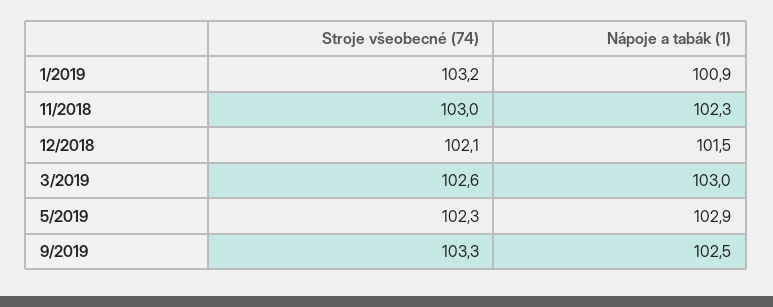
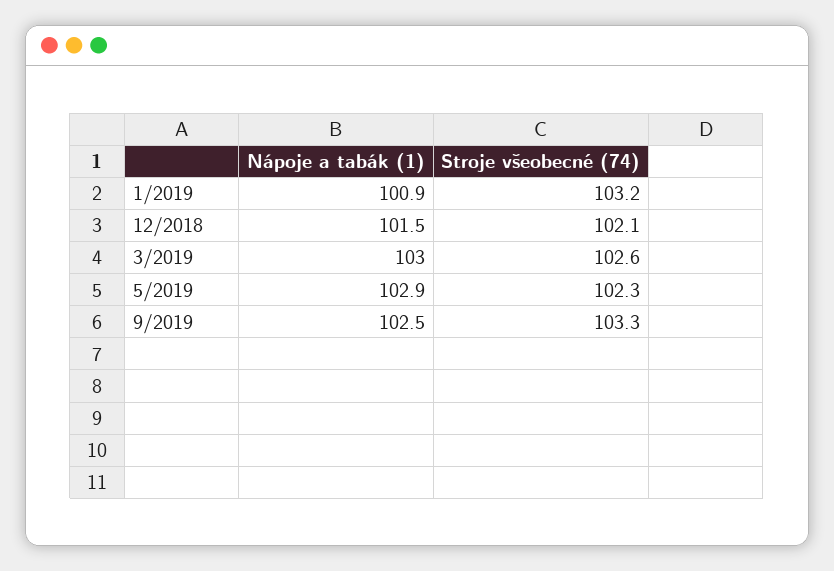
  {
    "Stroje všeobecné (74)": {
      "1/2019": 103.2,
-     "11/2018": 103,
      "12/2018": 102.1,
      "3/2019": 102.6,
      "5/2019": 102.3,
      "9/2019": 103.3
    },
    "Nápoje a tabák (1)": {
      "1/2019": 100.9,
-     "11/2018": 102.3,
      "12/2018": 101.5,
      "3/2019": 103,
      "5/2019": 102.9,
      "9/2019": 102.5
    }
  }

